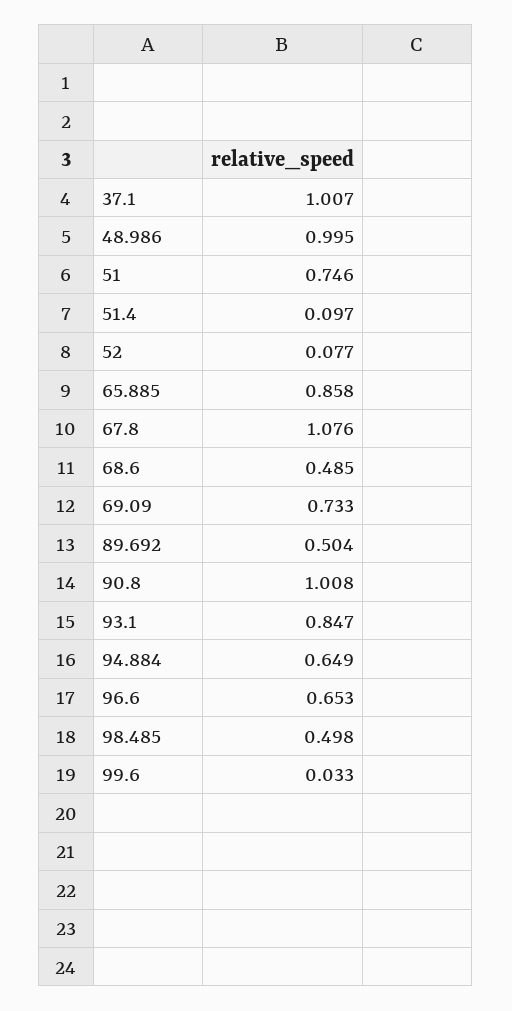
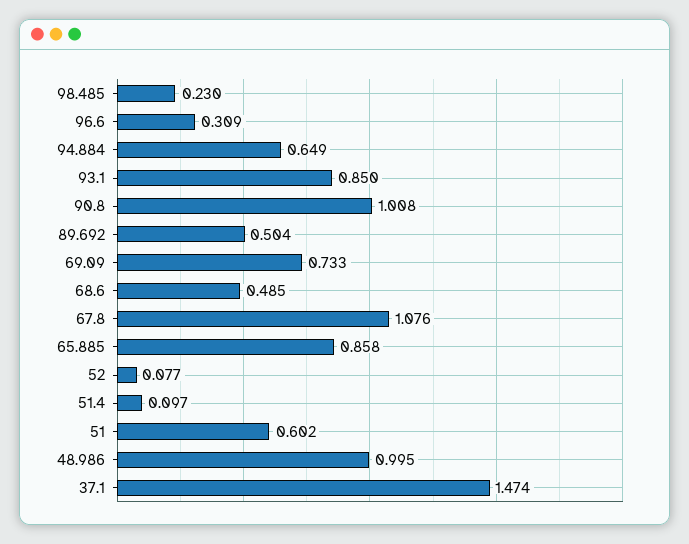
  {
-   "37.1": 1.007,
+   "37.1": 1.474,
    "48.986": 0.995,
-   "51": 0.746,
+   "51": 0.602,
    "51.4": 0.097,
    "52": 0.077,
    "65.885": 0.858,
    "67.8": 1.076,
    "68.6": 0.485,
    "69.09": 0.733,
    "89.692": 0.504,
    "90.8": 1.008,
-   "93.1": 0.847,
+   "93.1": 0.85,
    "94.884": 0.649,
-   "96.6": 0.653,
+   "96.6": 0.309,
-   "98.485": 0.498,
+   "98.485": 0.23
-   "99.6": 0.033
  }

